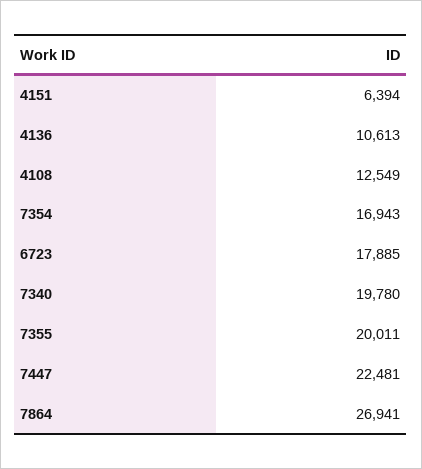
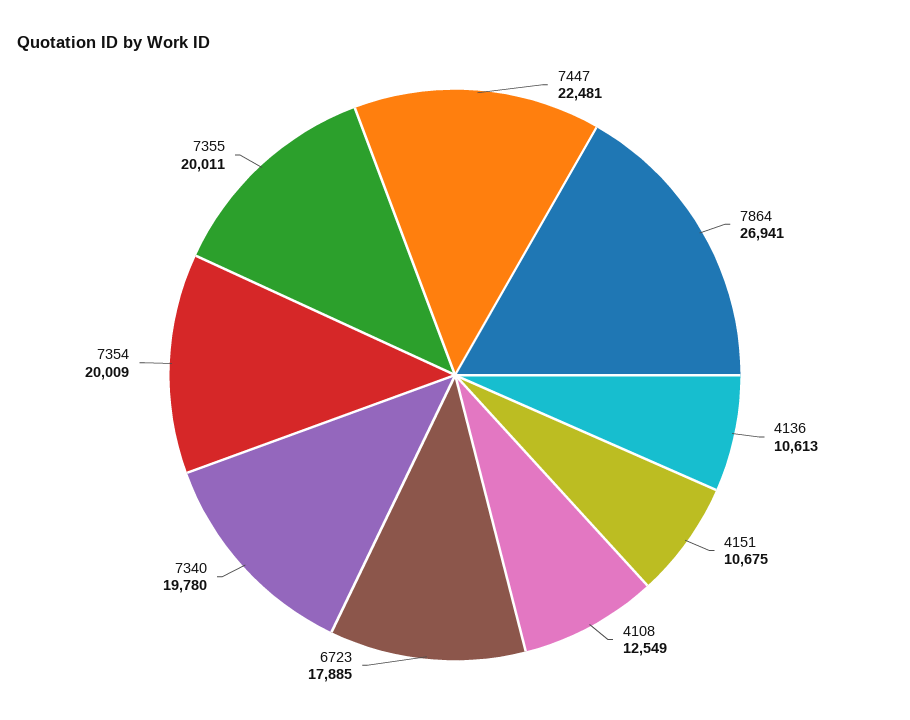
  {
-   "4151": 6394,
+   "4151": 10675,
    "4136": 10613,
    "4108": 12549,
-   "7354": 16943,
+   "7354": 20009,
    "6723": 17885,
    "7340": 19780,
    "7355": 20011,
    "7447": 22481,
    "7864": 26941
  }

